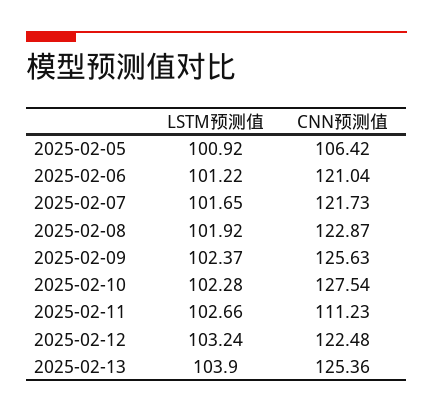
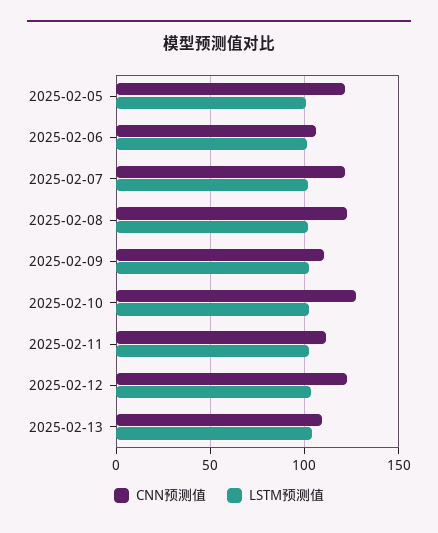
  {
    "LSTM预测值": {
      "2025-02-05": 100.92,
      "2025-02-06": 101.22,
      "2025-02-07": 101.65,
      "2025-02-08": 101.92,
      "2025-02-09": 102.37,
      "2025-02-10": 102.28,
      "2025-02-11": 102.66,
      "2025-02-12": 103.24,
      "2025-02-13": 103.9
    },
    "CNN预测值": {
-     "2025-02-05": 106.42,
+     "2025-02-05": 120,
-     "2025-02-06": 121.04,
+     "2025-02-06": 105,
      "2025-02-07": 121.73,
      "2025-02-08": 122.87,
-     "2025-02-09": 125.63,
+     "2025-02-09": 110,
      "2025-02-10": 127.54,
      "2025-02-11": 111.23,
      "2025-02-12": 122.48,
-     "2025-02-13": 125.36
+     "2025-02-13": 110
    }
  }

